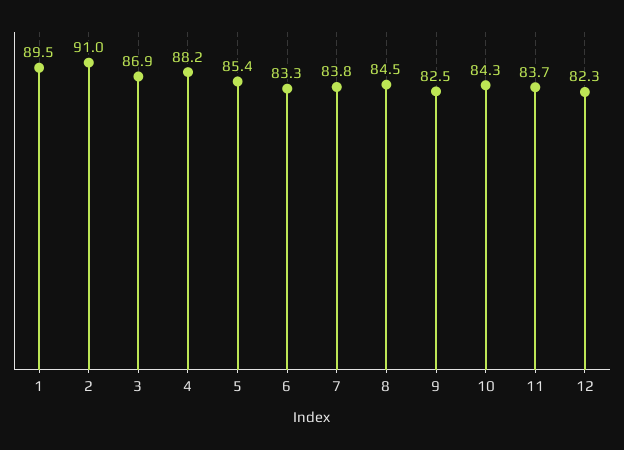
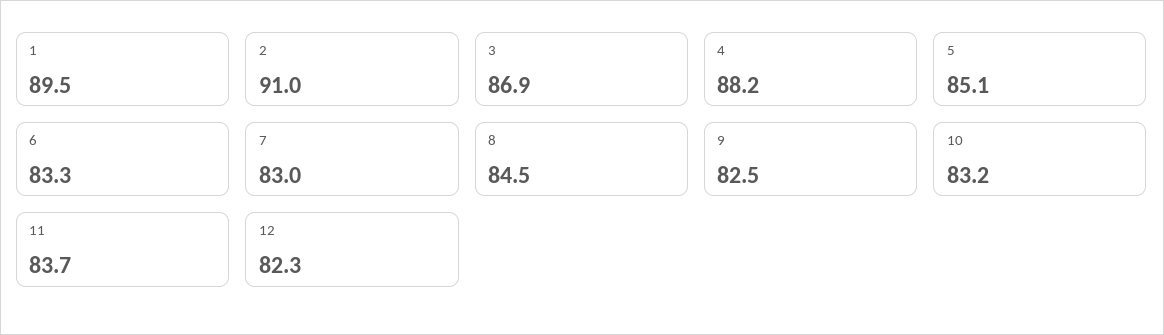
  {
    "1": 89.5,
    "2": 91,
    "3": 86.9,
    "4": 88.2,
-   "5": 85.4,
+   "5": 85.1,
    "6": 83.3,
-   "7": 83.8,
+   "7": 83,
    "8": 84.5,
    "9": 82.5,
-   "10": 84.3,
+   "10": 83.2,
    "11": 83.7,
    "12": 82.3
  }

